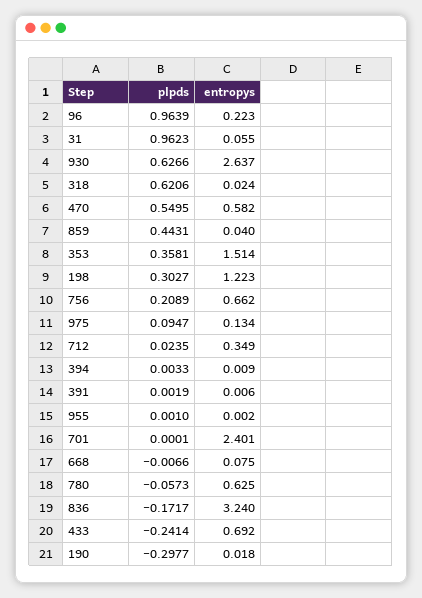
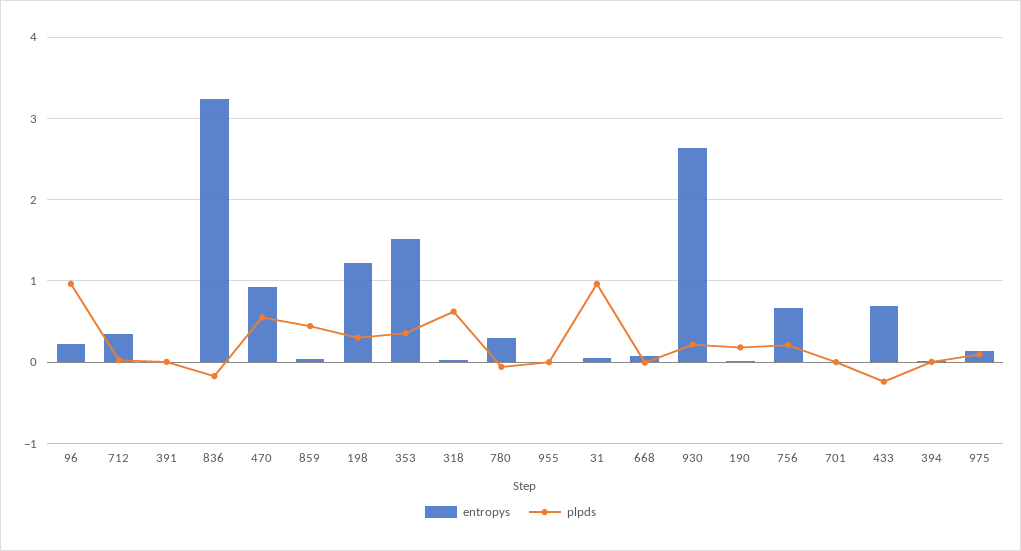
  {
    "plpds": {
      "96": 0.9639,
      "31": 0.9623,
-     "930": 0.6266,
+     "930": 0.2,
      "318": 0.6206,
      "470": 0.5495,
      "859": 0.4431,
      "353": 0.3581,
      "198": 0.3027,
      "756": 0.2089,
      "975": 0.0947,
      "712": 0.0235,
      "394": 0.0033,
      "391": 0.0019,
      "955": 0.001,
      "701": 0.0001,
      "668": -0.0066,
      "780": -0.0573,
      "836": -0.1717,
      "433": -0.2414,
-     "190": -0.2977
+     "190": 0.2
    },
    "entropys": {
      "96": 0.223,
      "31": 0.055,
      "930": 2.637,
      "318": 0.024,
-     "470": 0.582,
+     "470": 0.9,
      "859": 0.04,
      "353": 1.514,
      "198": 1.223,
      "756": 0.662,
      "975": 0.134,
      "712": 0.349,
      "394": 0.009,
      "391": 0.006,
      "955": 0.002,
-     "701": 2.401,
+     "701": 0,
      "668": 0.075,
-     "780": 0.625,
+     "780": 0.3,
      "836": 3.24,
      "433": 0.692,
      "190": 0.018
    }
  }

